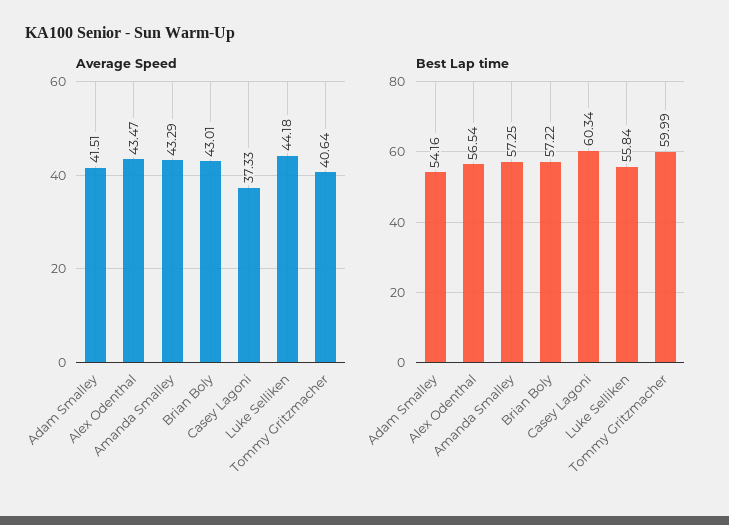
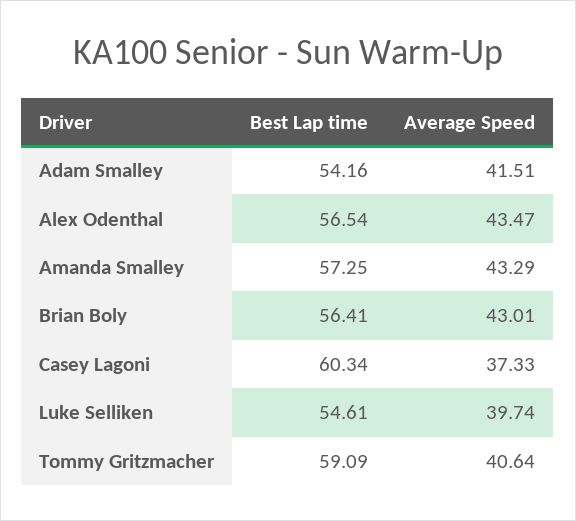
  {
    "Average Speed": {
      "Adam Smalley": 41.51,
      "Alex Odenthal": 43.47,
      "Amanda Smalley": 43.29,
      "Brian Boly": 43.01,
      "Casey Lagoni": 37.33,
-     "Luke Selliken": 44.18,
+     "Luke Selliken": 39.74,
      "Tommy Gritzmacher": 40.64
    },
    "Best Lap time": {
      "Adam Smalley": 54.16,
      "Alex Odenthal": 56.54,
      "Amanda Smalley": 57.25,
-     "Brian Boly": 57.22,
+     "Brian Boly": 56.41,
      "Casey Lagoni": 60.34,
-     "Luke Selliken": 55.84,
+     "Luke Selliken": 54.61,
-     "Tommy Gritzmacher": 59.99
+     "Tommy Gritzmacher": 59.09
    }
  }

